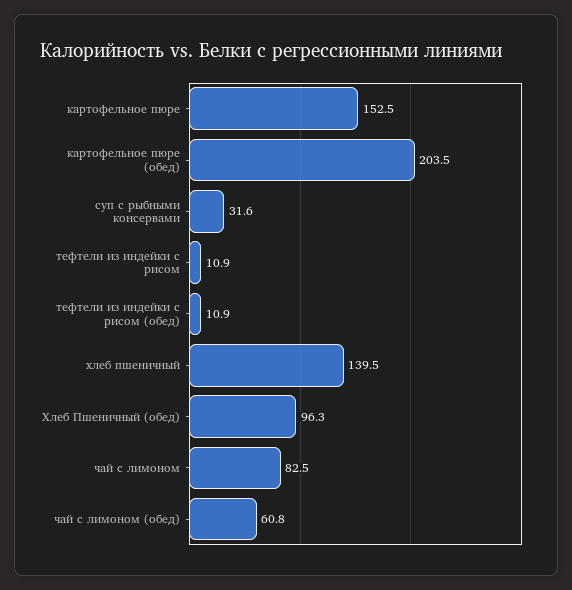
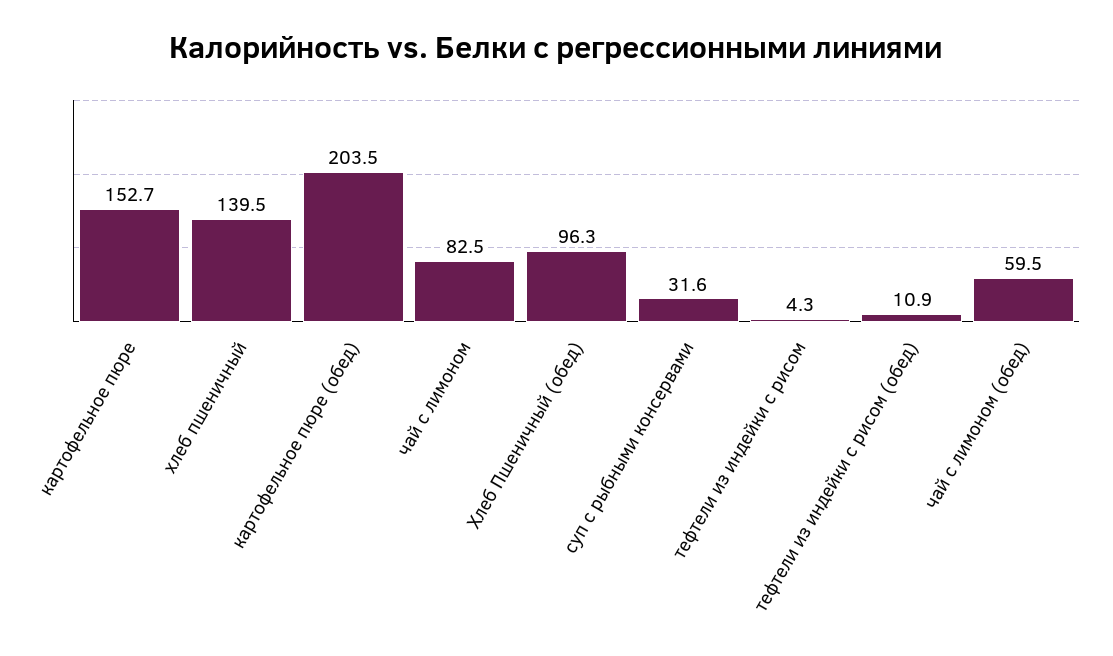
  {
-   "картофельное пюре": 152.5,
+   "картофельное пюре": 152.7,
    "картофельное пюре (обед)": 203.5,
    "суп с рыбными консервами": 31.6,
-   "тефтели из индейки с рисом": 10.9,
+   "тефтели из индейки с рисом": 4.3,
    "тефтели из индейки с рисом (обед)": 10.9,
    "хлеб пшеничный": 139.5,
    "Хлеб Пшеничный (обед)": 96.3,
    "чай с лимоном": 82.5,
-   "чай с лимоном (обед)": 60.8
+   "чай с лимоном (обед)": 59.5
  }

